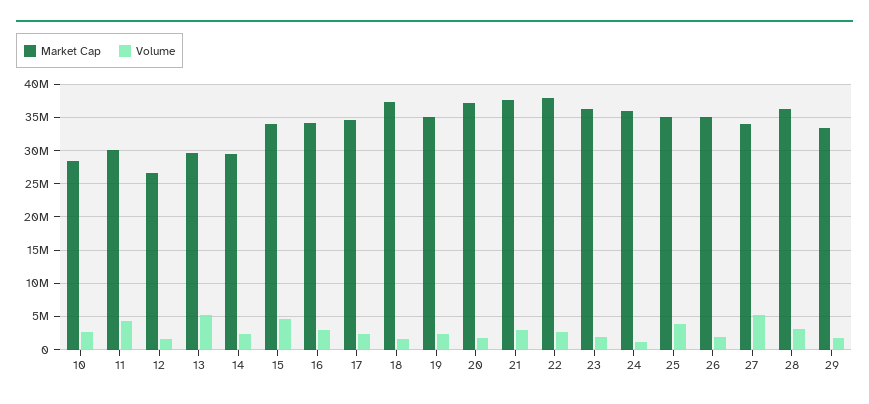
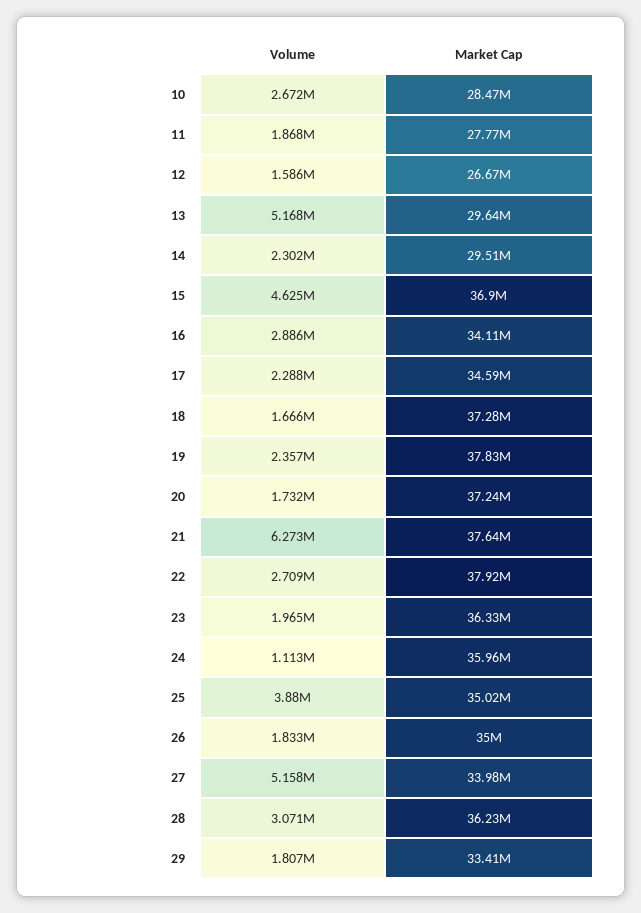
  {
    "Market Cap": {
      "10": 28470000,
-     "11": 30000000,
+     "11": 27770000,
      "12": 26670000,
      "13": 29640000,
      "14": 29510000,
-     "15": 34000000,
+     "15": 36900000,
      "16": 34110000,
      "17": 34590000,
      "18": 37280000,
-     "19": 35000000,
+     "19": 37830000,
      "20": 37240000,
      "21": 37640000,
      "22": 37920000,
      "23": 36330000,
      "24": 35960000,
      "25": 35020000,
      "26": 35000000,
      "27": 33980000,
      "28": 36230000,
      "29": 33410000
    },
    "Volume": {
      "10": 2672000,
-     "11": 4000000,
+     "11": 1868000,
      "12": 1586000,
      "13": 5168000,
      "14": 2302000,
      "15": 4625000,
      "16": 2886000,
      "17": 2288000,
      "18": 1666000,
      "19": 2357000,
      "20": 1732000,
-     "21": 3000000,
+     "21": 6273000,
      "22": 2709000,
      "23": 1965000,
      "24": 1113000,
      "25": 3880000,
      "26": 1833000,
      "27": 5158000,
      "28": 3071000,
      "29": 1807000
    }
  }

